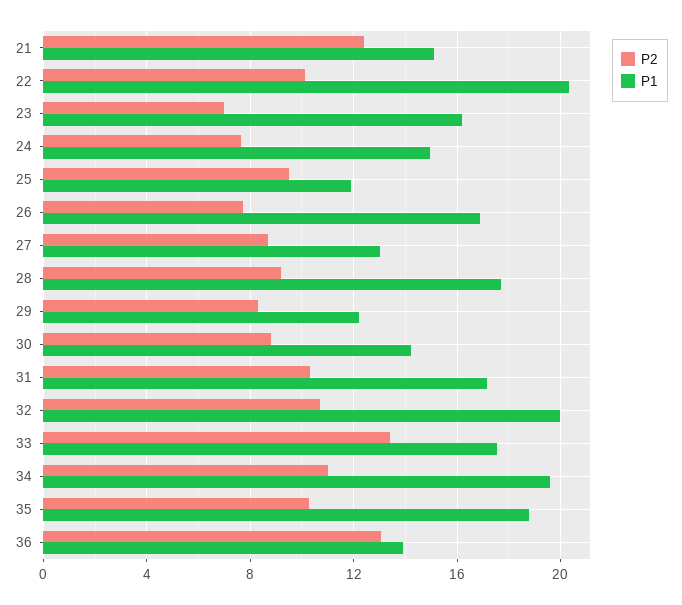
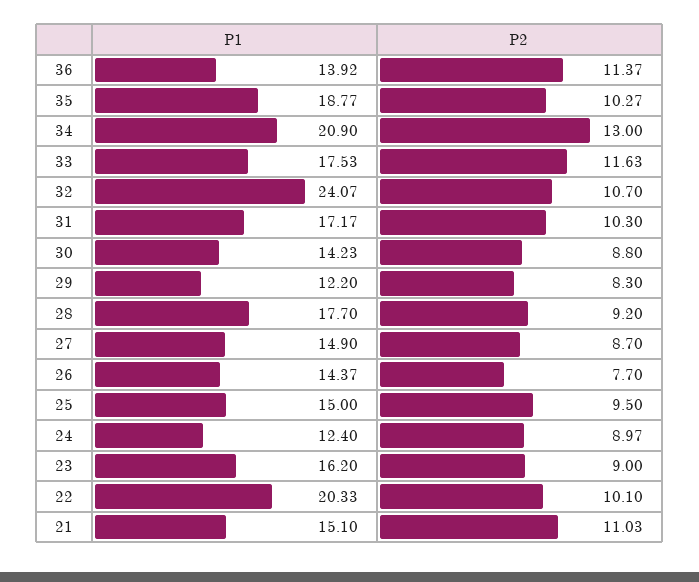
  {
    "P2": {
-     "21": 12.5,
+     "21": 11.03,
      "22": 10.1,
-     "23": 7,
+     "23": 9,
-     "24": 7.5,
+     "24": 8.97,
      "25": 9.5,
      "26": 7.7,
      "27": 8.7,
      "28": 9.2,
      "29": 8.3,
      "30": 8.8,
      "31": 10.3,
      "32": 10.7,
-     "33": 13.5,
+     "33": 11.63,
-     "34": 11,
+     "34": 13,
      "35": 10.27,
-     "36": 13
+     "36": 11.37
    },
    "P1": {
      "21": 15.1,
      "22": 20.33,
      "23": 16.2,
-     "24": 15,
+     "24": 12.4,
-     "25": 12,
+     "25": 15,
-     "26": 17,
+     "26": 14.37,
-     "27": 13,
+     "27": 14.9,
      "28": 17.7,
      "29": 12.2,
      "30": 14.23,
      "31": 17.17,
-     "32": 20,
+     "32": 24.07,
      "33": 17.53,
-     "34": 19.5,
+     "34": 20.9,
      "35": 18.77,
      "36": 13.92
    }
  }

